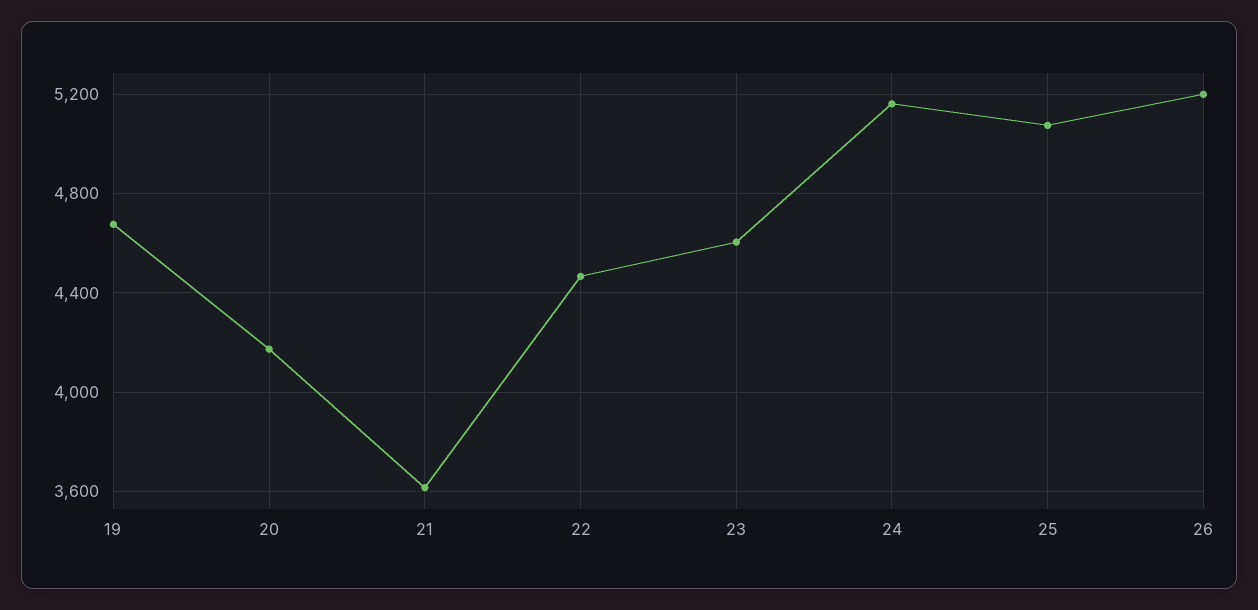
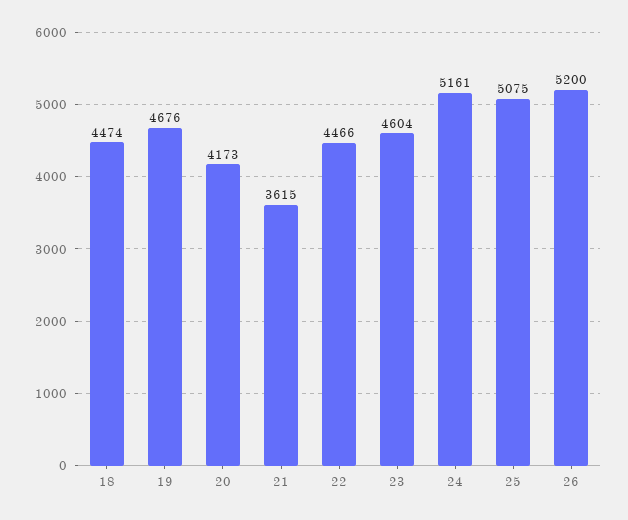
  {
    "19": 4676,
    "20": 4173,
    "21": 3615,
    "22": 4466,
    "23": 4604,
    "24": 5161,
    "25": 5075,
-   "26": 5200
+   "26": 5200,
+   "18": 4474
  }

